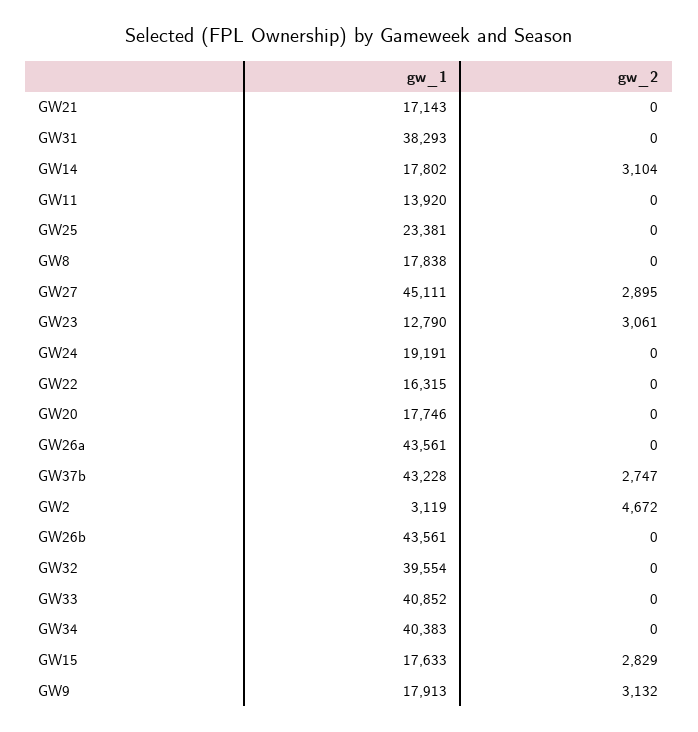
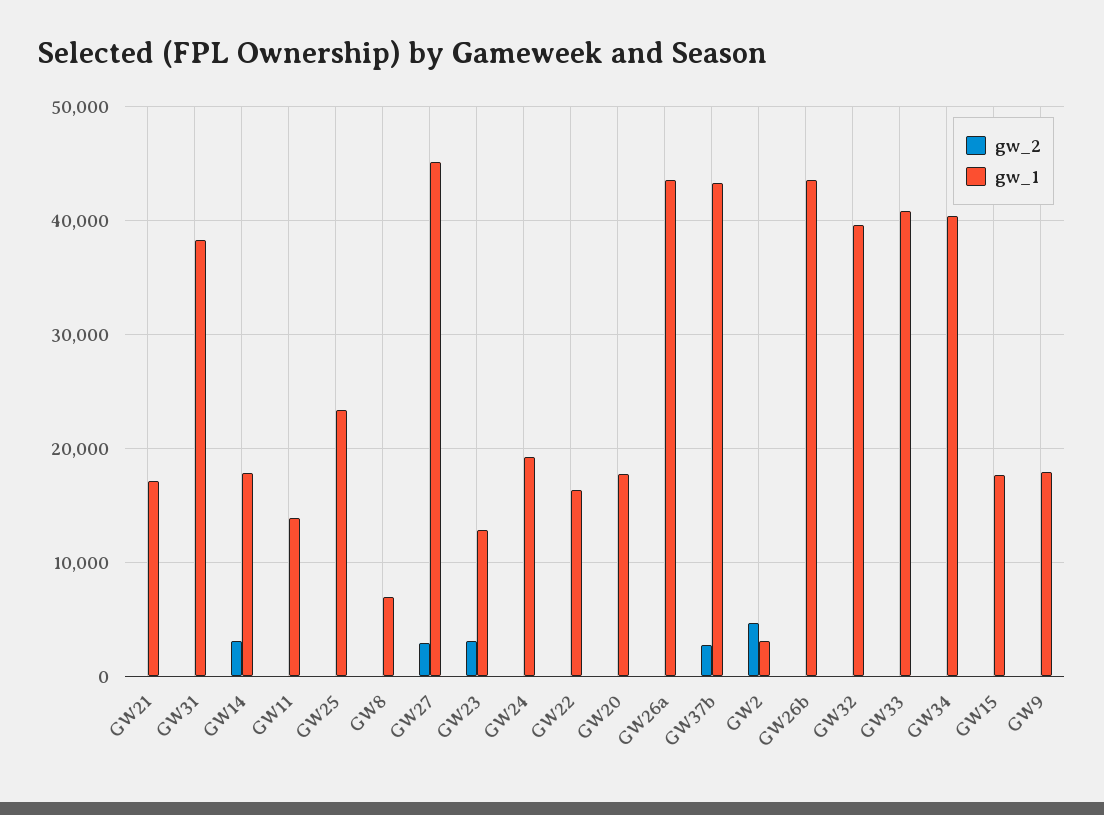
  {
    "gw_1": {
      "GW21": 17143,
      "GW31": 38293,
      "GW14": 17802,
      "GW11": 13920,
      "GW25": 23381,
-     "GW8": 17838,
+     "GW8": 7000,
      "GW27": 45111,
      "GW23": 12790,
      "GW24": 19191,
      "GW22": 16315,
      "GW20": 17746,
      "GW26a": 43561,
      "GW37b": 43228,
      "GW2": 3119,
      "GW26b": 43561,
      "GW32": 39554,
      "GW33": 40852,
      "GW34": 40383,
      "GW15": 17633,
      "GW9": 17913
    },
    "gw_2": {
      "GW21": 0,
      "GW31": 0,
      "GW14": 3104,
      "GW11": 0,
      "GW25": 0,
      "GW8": 0,
      "GW27": 2895,
      "GW23": 3061,
      "GW24": 0,
      "GW22": 0,
      "GW20": 0,
      "GW26a": 0,
      "GW37b": 2747,
      "GW2": 4672,
      "GW26b": 0,
      "GW32": 0,
      "GW33": 0,
      "GW34": 0,
-     "GW15": 2829,
+     "GW15": 0,
-     "GW9": 3132
+     "GW9": 0
    }
  }

